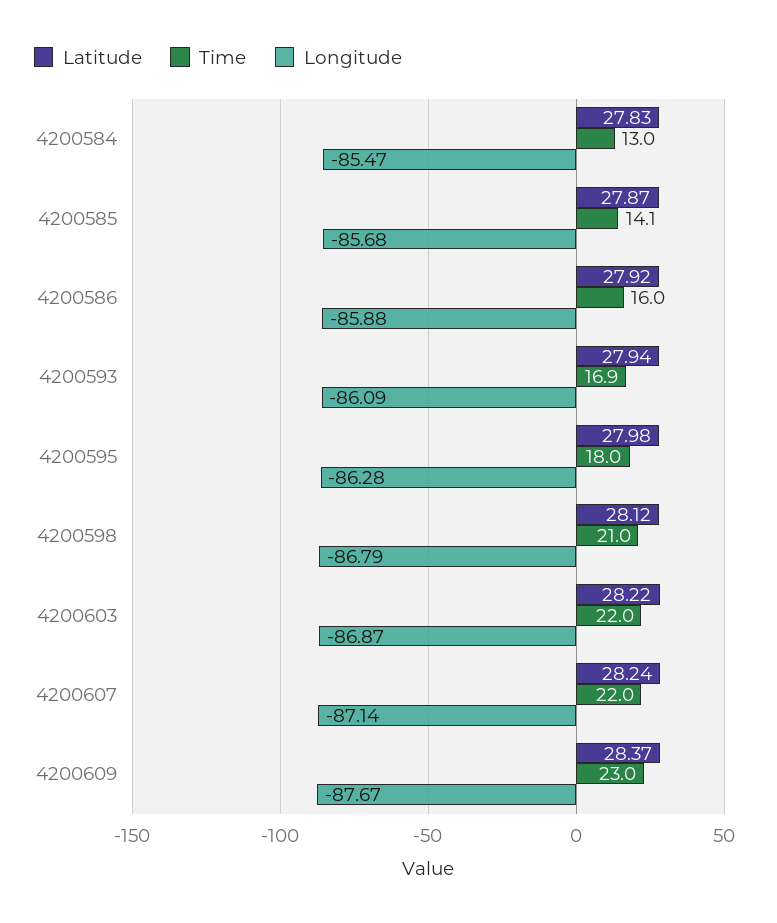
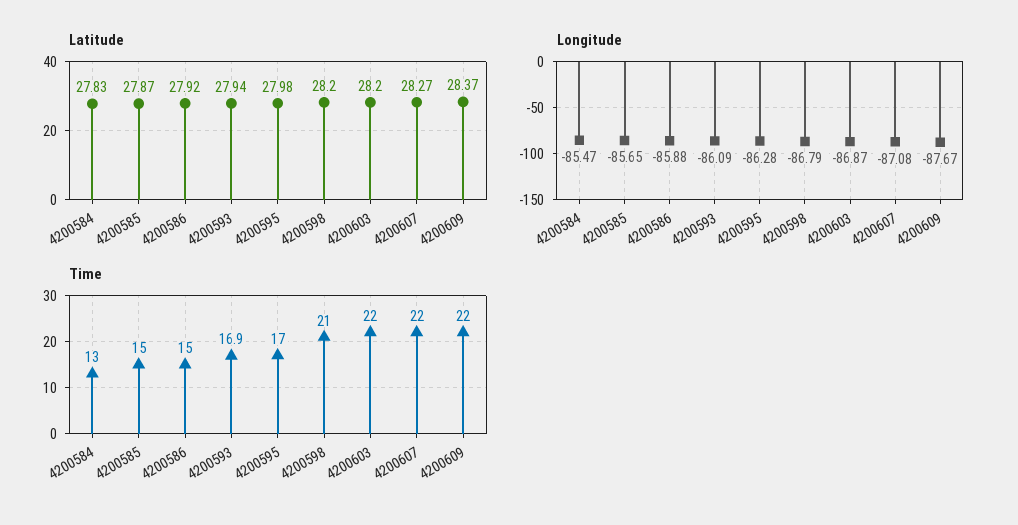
  {
    "Latitude": {
      "4200584": 27.83,
      "4200585": 27.87,
      "4200586": 27.92,
      "4200593": 27.94,
      "4200595": 27.98,
-     "4200598": 28.12,
+     "4200598": 28.2,
-     "4200603": 28.22,
+     "4200603": 28.2,
-     "4200607": 28.24,
+     "4200607": 28.27,
      "4200609": 28.37
    },
    "Time": {
      "4200584": 13,
-     "4200585": 14.1,
+     "4200585": 15,
-     "4200586": 16,
+     "4200586": 15,
      "4200593": 16.9,
-     "4200595": 18,
+     "4200595": 17,
      "4200598": 21,
      "4200603": 22,
      "4200607": 22,
-     "4200609": 23
+     "4200609": 22
    },
    "Longitude": {
      "4200584": -85.47,
-     "4200585": -85.68,
+     "4200585": -85.65,
      "4200586": -85.88,
      "4200593": -86.09,
      "4200595": -86.28,
      "4200598": -86.79,
      "4200603": -86.87,
-     "4200607": -87.14,
+     "4200607": -87.08,
      "4200609": -87.67
    }
  }

